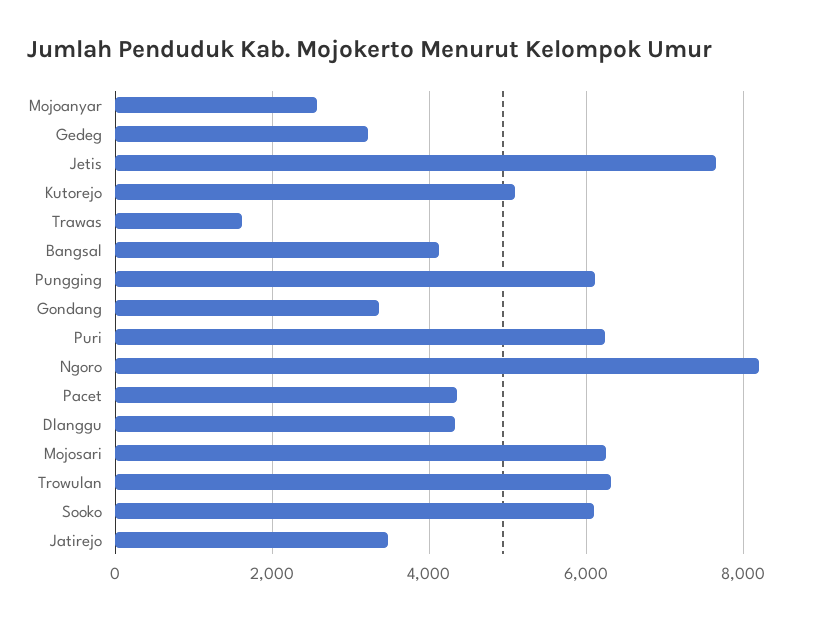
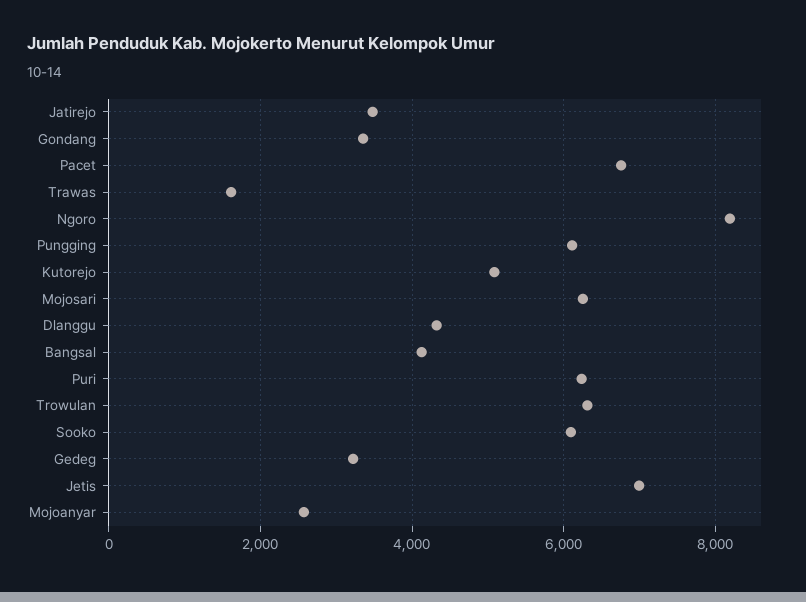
  {
    "Mojoanyar": 2600,
    "Gedeg": 3200,
-   "Jetis": 7600,
+   "Jetis": 7000,
    "Kutorejo": 5000,
    "Trawas": 1600,
    "Bangsal": 4200,
    "Pungging": 6200,
    "Gondang": 3400,
    "Puri": 6200,
    "Ngoro": 8200,
-   "Pacet": 4400,
+   "Pacet": 6800,
    "Dlanggu": 4400,
    "Mojosari": 6200,
    "Trowulan": 6400,
    "Sooko": 6000,
    "Jatirejo": 3400
  }

